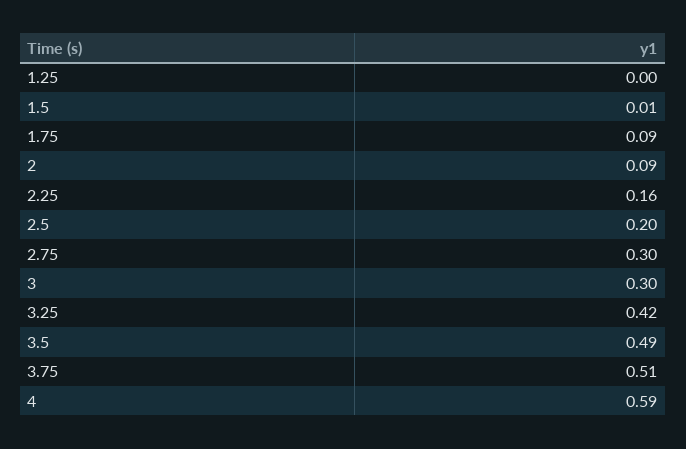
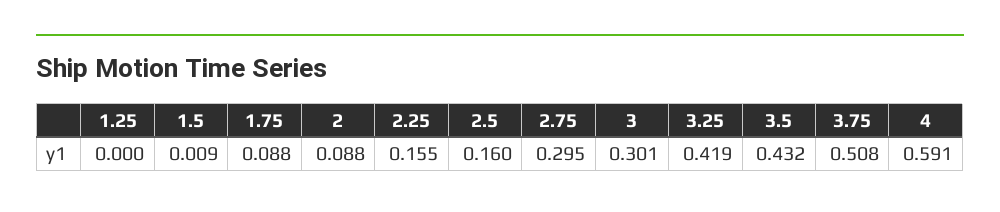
  {
    "1.25": 0,
    "1.5": 0.009,
    "1.75": 0.088,
    "2": 0.088,
    "2.25": 0.155,
-   "2.5": 0.2,
+   "2.5": 0.16,
    "2.75": 0.295,
    "3": 0.301,
    "3.25": 0.419,
-   "3.5": 0.49,
+   "3.5": 0.432,
    "3.75": 0.508,
    "4": 0.591
  }

